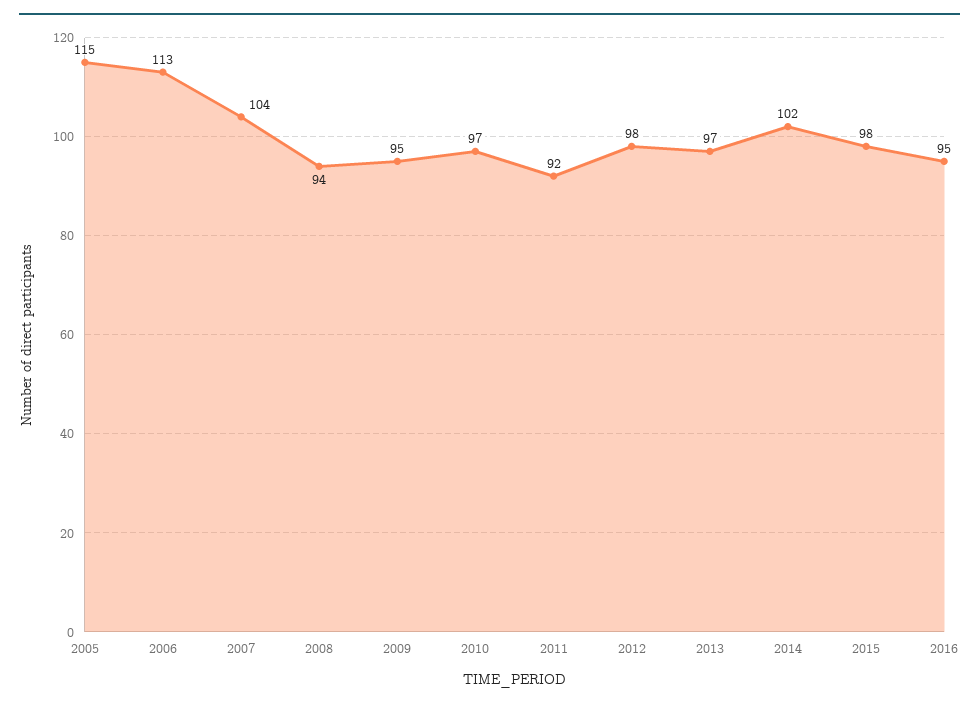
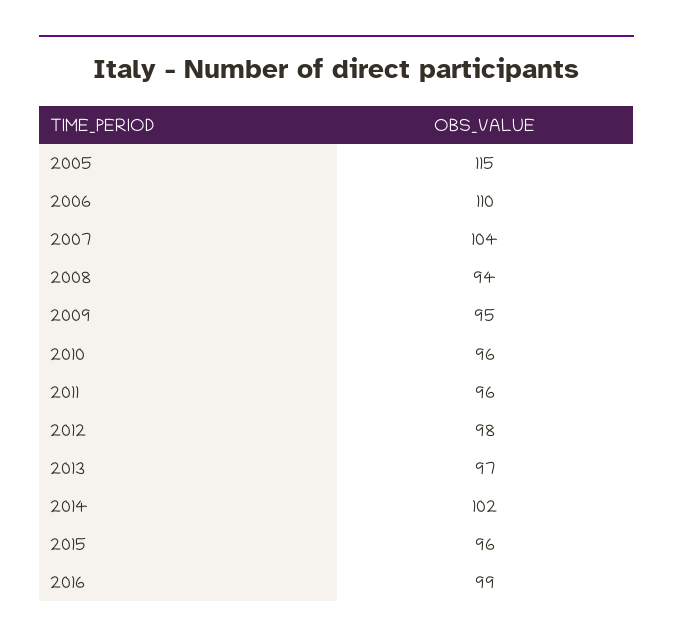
  {
    "2005": 115,
-   "2006": 113,
+   "2006": 110,
    "2007": 104,
    "2008": 94,
    "2009": 95,
-   "2010": 97,
+   "2010": 96,
-   "2011": 92,
+   "2011": 96,
    "2012": 98,
    "2013": 97,
    "2014": 102,
-   "2015": 98,
+   "2015": 96,
-   "2016": 95
+   "2016": 99
  }

